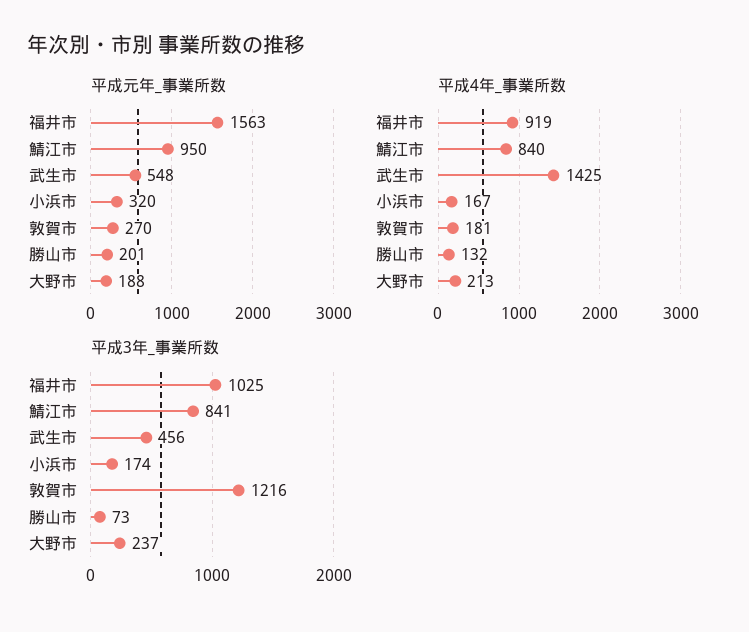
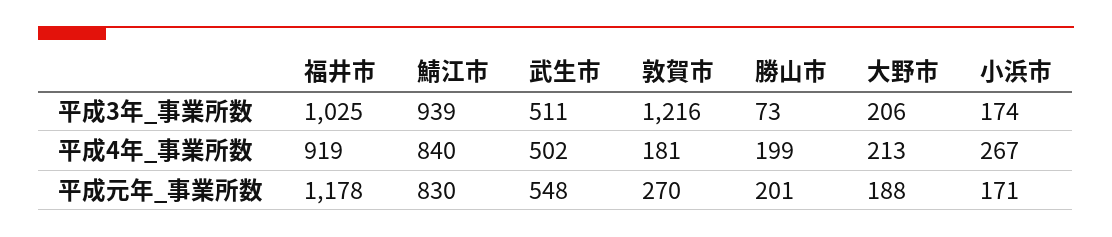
  {
    "平成元年_事業所数": {
-     "福井市": 1563,
+     "福井市": 1178,
-     "鯖江市": 950,
+     "鯖江市": 830,
      "武生市": 548,
-     "小浜市": 320,
+     "小浜市": 171,
      "敦賀市": 270,
      "勝山市": 201,
      "大野市": 188
    },
    "平成4年_事業所数": {
      "福井市": 919,
      "鯖江市": 840,
-     "武生市": 1425,
+     "武生市": 502,
-     "小浜市": 167,
+     "小浜市": 267,
      "敦賀市": 181,
-     "勝山市": 132,
+     "勝山市": 199,
      "大野市": 213
    },
    "平成3年_事業所数": {
      "福井市": 1025,
-     "鯖江市": 841,
+     "鯖江市": 939,
-     "武生市": 456,
+     "武生市": 511,
      "小浜市": 174,
      "敦賀市": 1216,
      "勝山市": 73,
-     "大野市": 237
+     "大野市": 206
    }
  }

